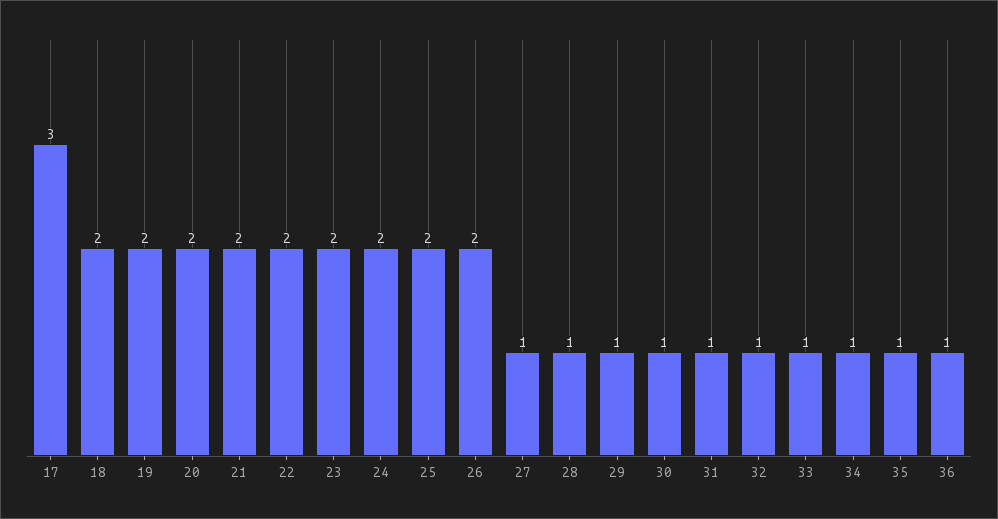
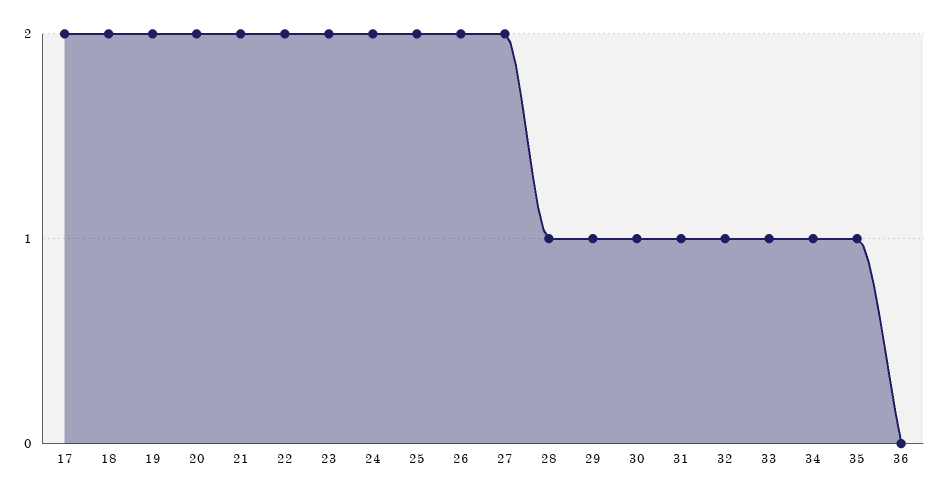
  {
-   "17": 3,
+   "17": 2,
    "18": 2,
    "19": 2,
    "20": 2,
    "21": 2,
    "22": 2,
    "23": 2,
    "24": 2,
    "25": 2,
    "26": 2,
-   "27": 1,
+   "27": 2,
    "28": 1,
    "29": 1,
    "30": 1,
    "31": 1,
    "32": 1,
    "33": 1,
    "34": 1,
    "35": 1,
-   "36": 1
+   "36": 0
  }

